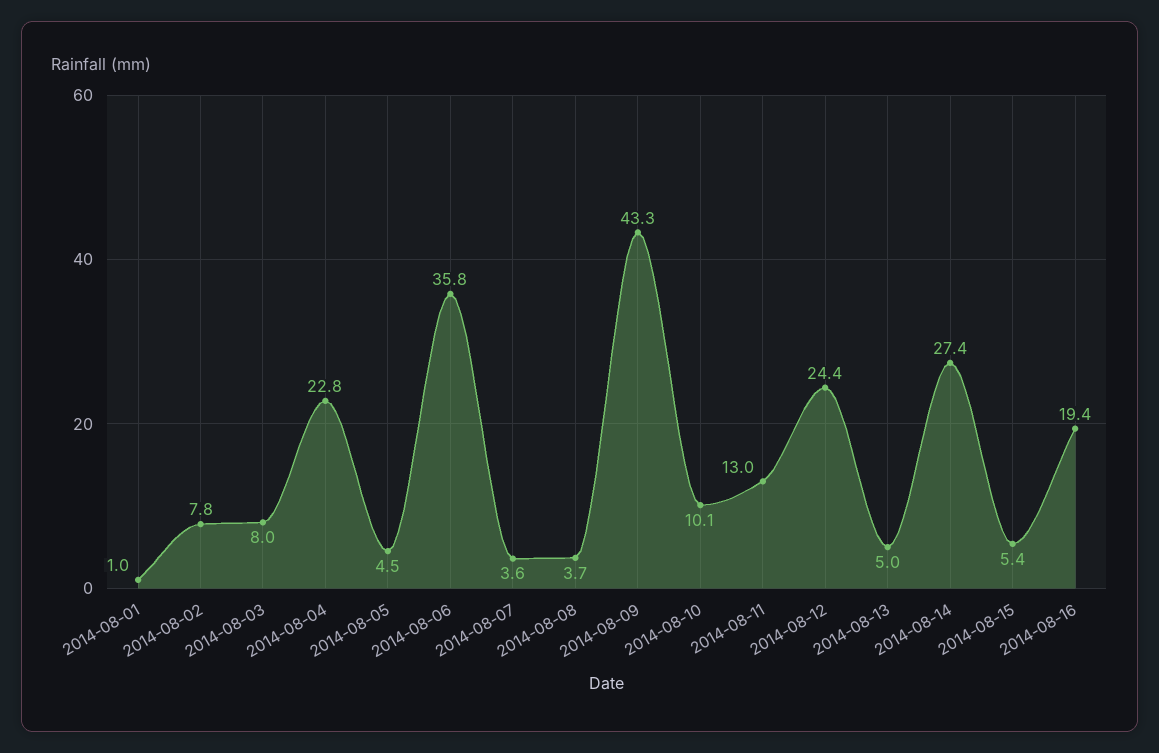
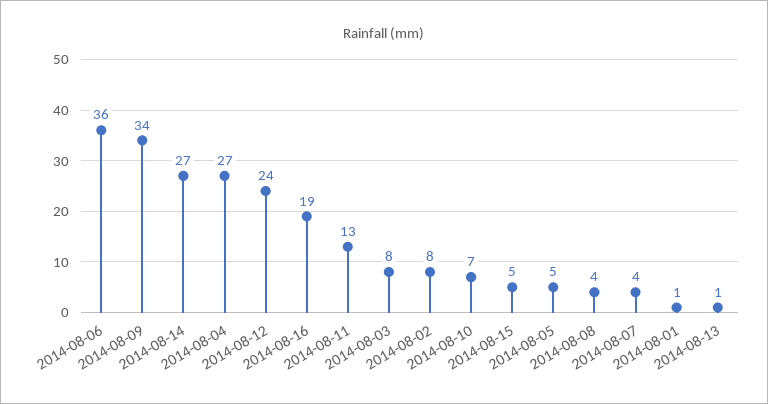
  {
    "2014-08-01": 1,
    "2014-08-02": 7.8,
    "2014-08-03": 8,
-   "2014-08-04": 22.8,
+   "2014-08-04": 27,
    "2014-08-05": 4.5,
    "2014-08-06": 35.8,
    "2014-08-07": 3.6,
    "2014-08-08": 3.7,
-   "2014-08-09": 43.3,
+   "2014-08-09": 34,
-   "2014-08-10": 10.1,
+   "2014-08-10": 7,
    "2014-08-11": 13,
    "2014-08-12": 24.4,
-   "2014-08-13": 5,
+   "2014-08-13": 1,
    "2014-08-14": 27.4,
    "2014-08-15": 5.4,
    "2014-08-16": 19.4
  }

